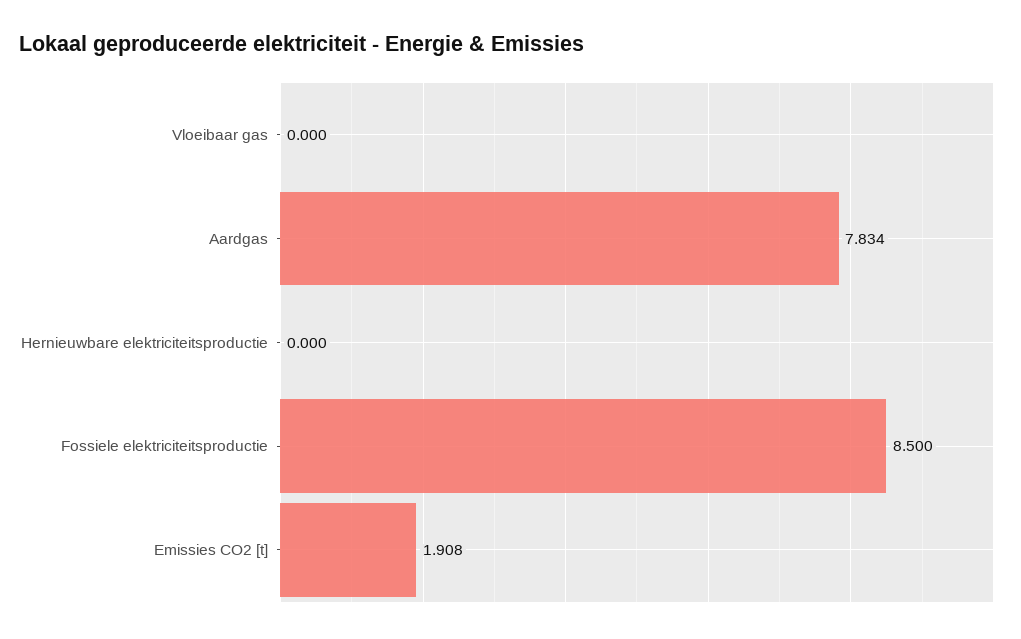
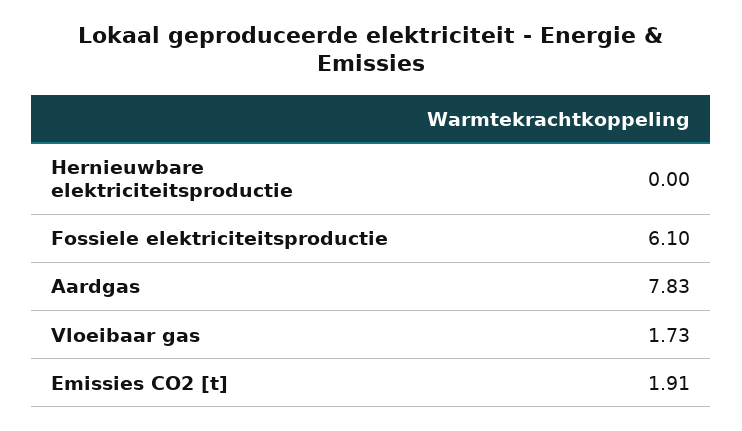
  {
-   "Vloeibaar gas": 0,
+   "Vloeibaar gas": 1.73,
    "Aardgas": 7.834,
    "Hernieuwbare elektriciteitsproductie": 0,
-   "Fossiele elektriciteitsproductie": 8.5,
+   "Fossiele elektriciteitsproductie": 6.1,
    "Emissies CO2 [t]": 1.908
  }

